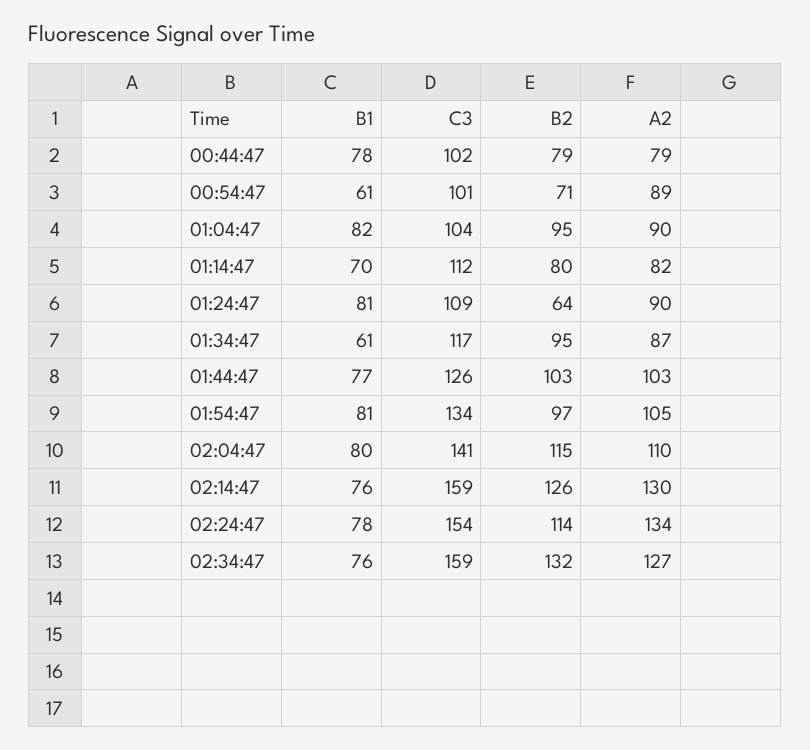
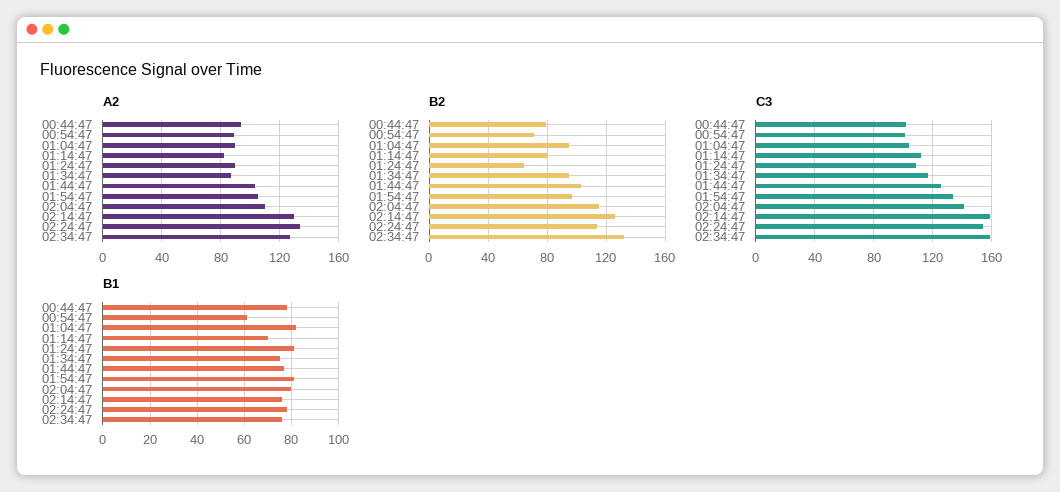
  {
    "B1": {
      "00:44:47": 78,
      "00:54:47": 61,
      "01:04:47": 82,
      "01:14:47": 70,
      "01:24:47": 81,
-     "01:34:47": 61,
+     "01:34:47": 75,
      "01:44:47": 77,
      "01:54:47": 81,
      "02:04:47": 80,
      "02:14:47": 76,
      "02:24:47": 78,
      "02:34:47": 76
    },
    "C3": {
      "00:44:47": 102,
      "00:54:47": 101,
      "01:04:47": 104,
      "01:14:47": 112,
      "01:24:47": 109,
      "01:34:47": 117,
      "01:44:47": 126,
      "01:54:47": 134,
      "02:04:47": 141,
      "02:14:47": 159,
      "02:24:47": 154,
      "02:34:47": 159
    },
    "B2": {
      "00:44:47": 79,
      "00:54:47": 71,
      "01:04:47": 95,
      "01:14:47": 80,
      "01:24:47": 64,
      "01:34:47": 95,
      "01:44:47": 103,
      "01:54:47": 97,
      "02:04:47": 115,
      "02:14:47": 126,
      "02:24:47": 114,
      "02:34:47": 132
    },
    "A2": {
-     "00:44:47": 79,
+     "00:44:47": 95,
      "00:54:47": 89,
      "01:04:47": 90,
      "01:14:47": 82,
      "01:24:47": 90,
      "01:34:47": 87,
      "01:44:47": 103,
      "01:54:47": 105,
      "02:04:47": 110,
      "02:14:47": 130,
      "02:24:47": 134,
      "02:34:47": 127
    }
  }

